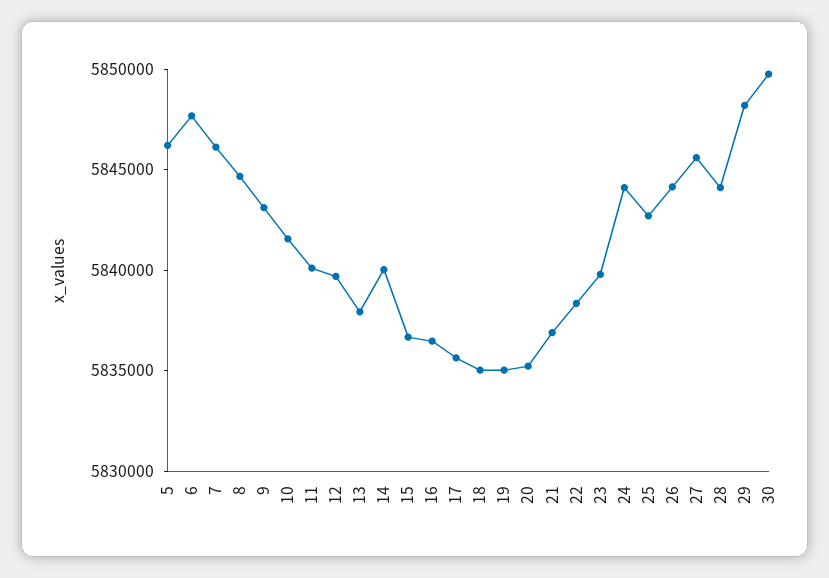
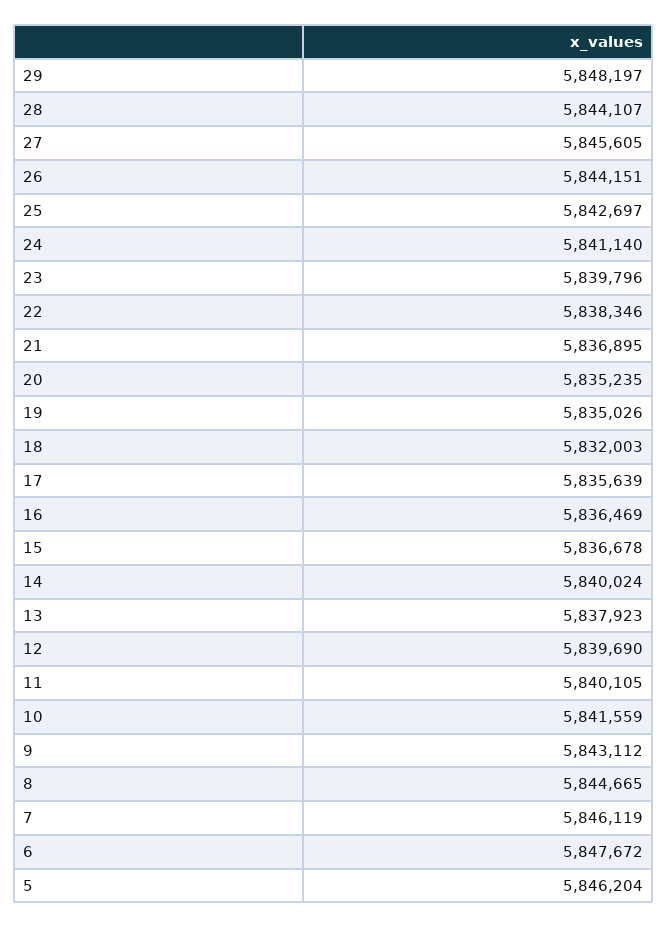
  {
    "5": 5846204,
    "6": 5847672,
    "7": 5846119,
    "8": 5844665,
    "9": 5843112,
    "10": 5841559,
    "11": 5840105,
    "12": 5839690,
    "13": 5837923,
    "14": 5840024,
    "15": 5836678,
    "16": 5836469,
    "17": 5835639,
-   "18": 5835000,
+   "18": 5832003,
    "19": 5835026,
    "20": 5835235,
    "21": 5836895,
    "22": 5838346,
    "23": 5839796,
-   "24": 5844000,
+   "24": 5841140,
    "25": 5842697,
    "26": 5844151,
    "27": 5845605,
    "28": 5844107,
-   "29": 5848197,
+   "29": 5848197
-   "30": 5850000
  }

